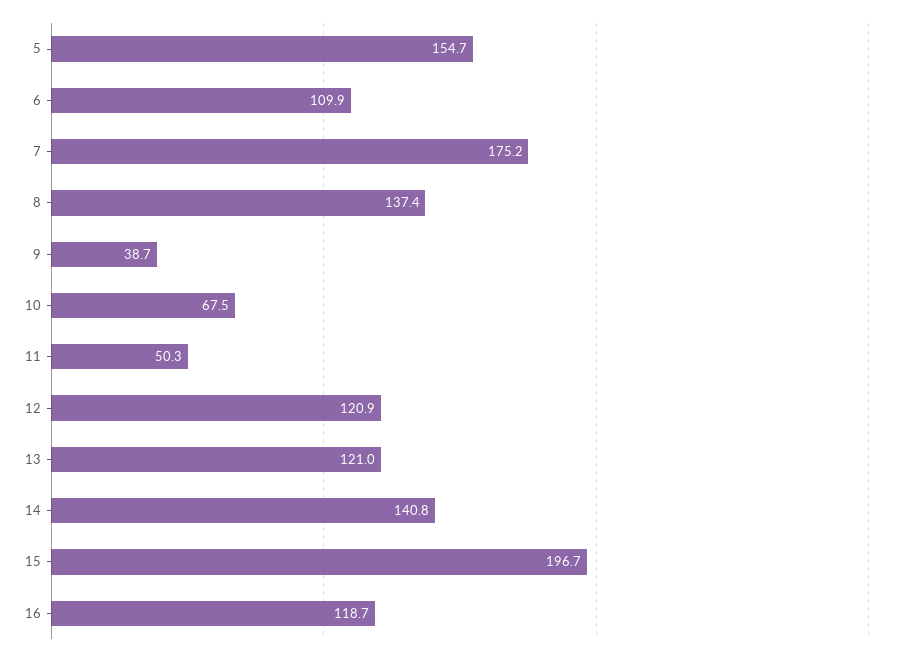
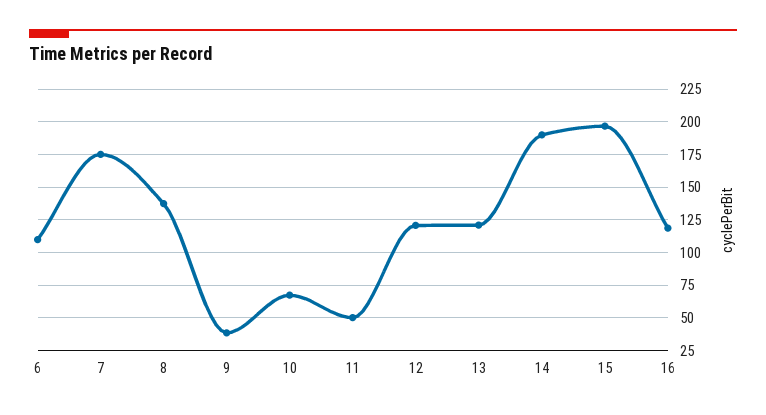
  {
-   "5": 154.7,
    "6": 109.9,
    "7": 175.2,
    "8": 137.4,
    "9": 38.7,
    "10": 67.5,
    "11": 50.3,
    "12": 120.9,
    "13": 121,
-   "14": 140.8,
+   "14": 190,
    "15": 196.7,
    "16": 118.7
  }

